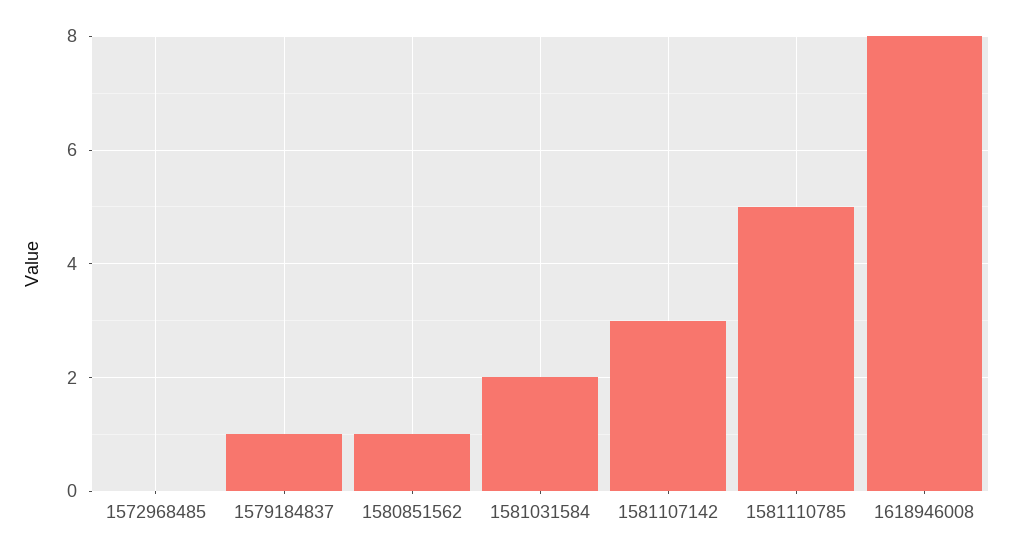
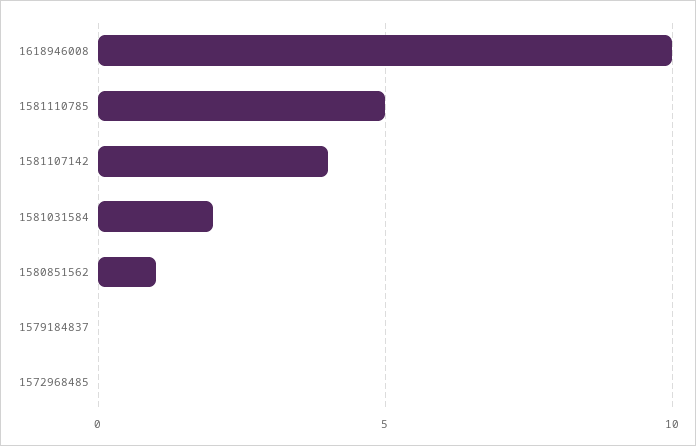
  {
    "1572968485": 0,
-   "1579184837": 1,
+   "1579184837": 0,
    "1580851562": 1,
    "1581031584": 2,
-   "1581107142": 3,
+   "1581107142": 4,
    "1581110785": 5,
-   "1618946008": 8
+   "1618946008": 10
  }

